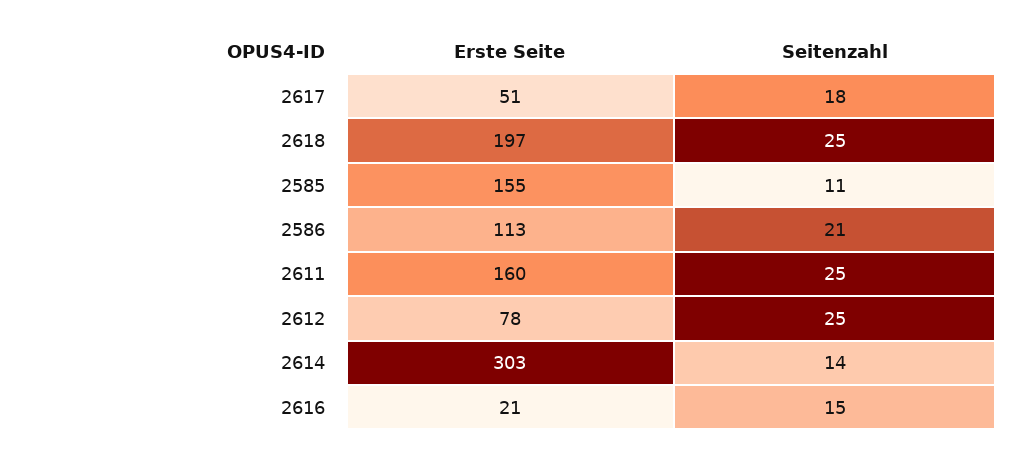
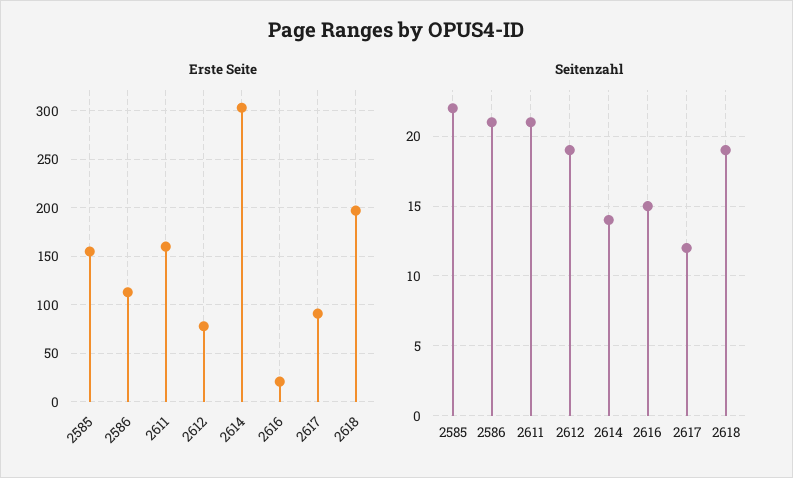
  {
    "Erste Seite": {
-     "2617": 51,
+     "2617": 90,
      "2618": 197,
      "2585": 155,
      "2586": 113,
      "2611": 160,
      "2612": 78,
      "2614": 303,
      "2616": 21
    },
    "Seitenzahl": {
-     "2617": 18,
+     "2617": 12,
-     "2618": 25,
+     "2618": 19,
-     "2585": 11,
+     "2585": 22,
      "2586": 21,
-     "2611": 25,
+     "2611": 21,
-     "2612": 25,
+     "2612": 19,
      "2614": 14,
      "2616": 15
    }
  }

